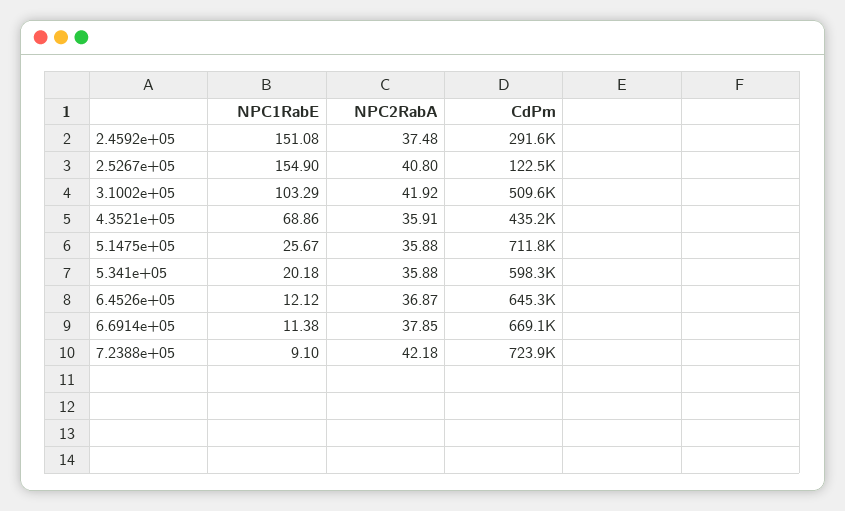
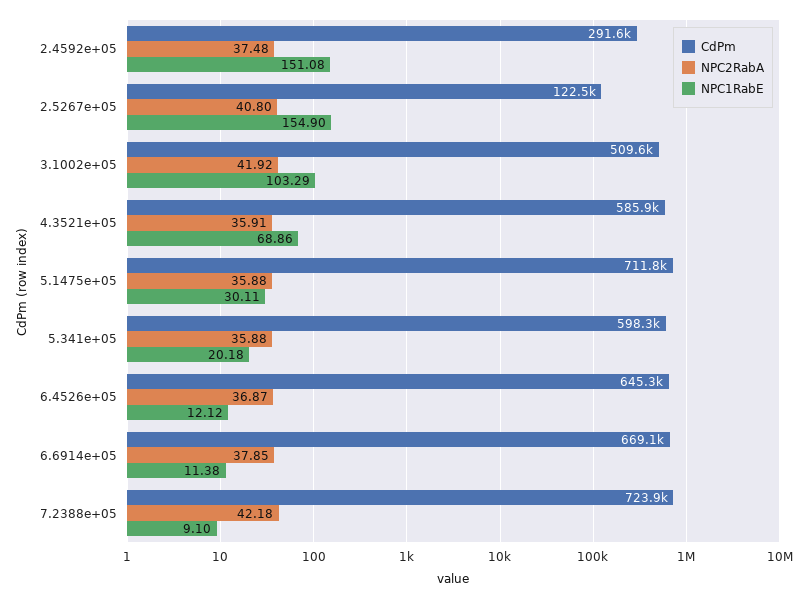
  {
    "NPC1RabE": {
      "2.4592e+05": 151.08,
      "2.5267e+05": 154.9,
      "3.1002e+05": 103.29,
      "4.3521e+05": 68.86,
-     "5.1475e+05": 25.67,
+     "5.1475e+05": 30.11,
      "5.341e+05": 20.18,
      "6.4526e+05": 12.12,
      "6.6914e+05": 11.38,
      "7.2388e+05": 9.1
    },
    "NPC2RabA": {
      "2.4592e+05": 37.48,
      "2.5267e+05": 40.8,
      "3.1002e+05": 41.92,
      "4.3521e+05": 35.91,
      "5.1475e+05": 35.88,
      "5.341e+05": 35.88,
      "6.4526e+05": 36.87,
      "6.6914e+05": 37.85,
      "7.2388e+05": 42.18
    },
    "CdPm": {
      "2.4592e+05": 291600,
      "2.5267e+05": 122500,
      "3.1002e+05": 509600,
-     "4.3521e+05": 435200,
+     "4.3521e+05": 585900,
      "5.1475e+05": 711800,
      "5.341e+05": 598300,
      "6.4526e+05": 645300,
      "6.6914e+05": 669100,
      "7.2388e+05": 723900
    }
  }

